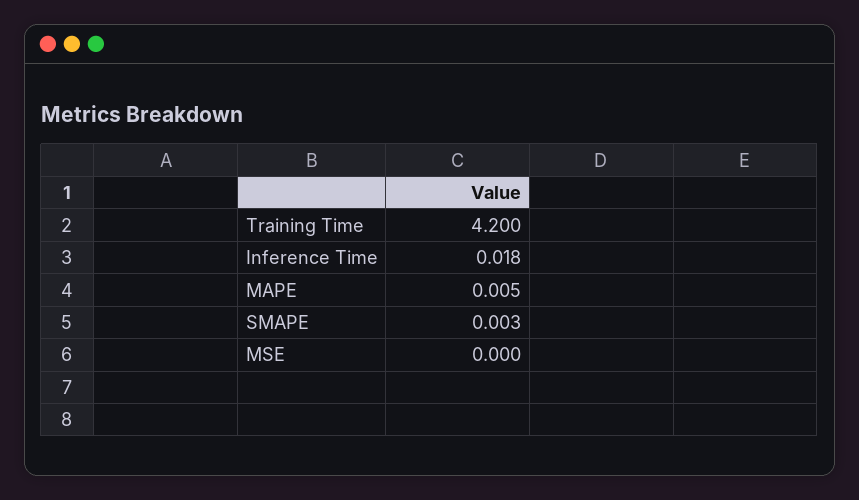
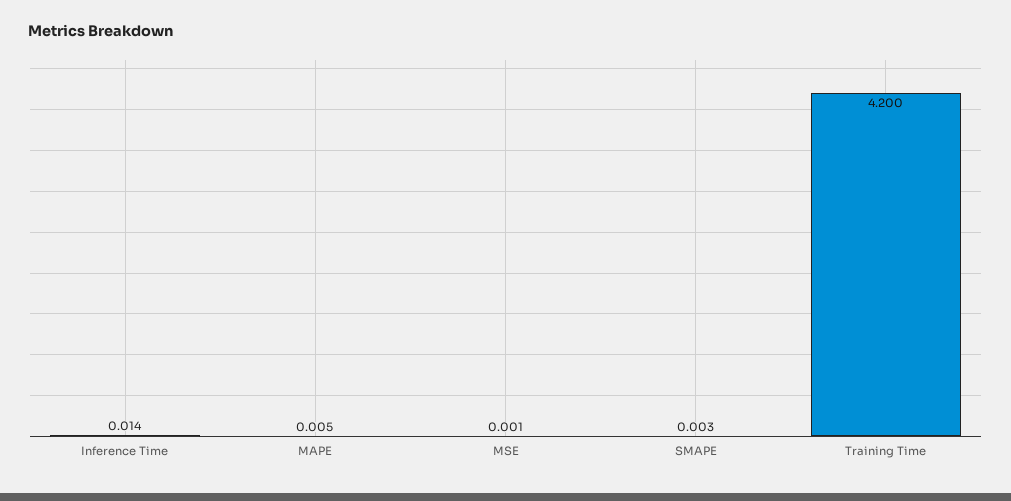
  {
    "Training Time": 4.2,
-   "Inference Time": 0.018,
+   "Inference Time": 0.014,
    "MAPE": 0.005,
    "SMAPE": 0.003,
-   "MSE": 0
+   "MSE": 0.001
  }

